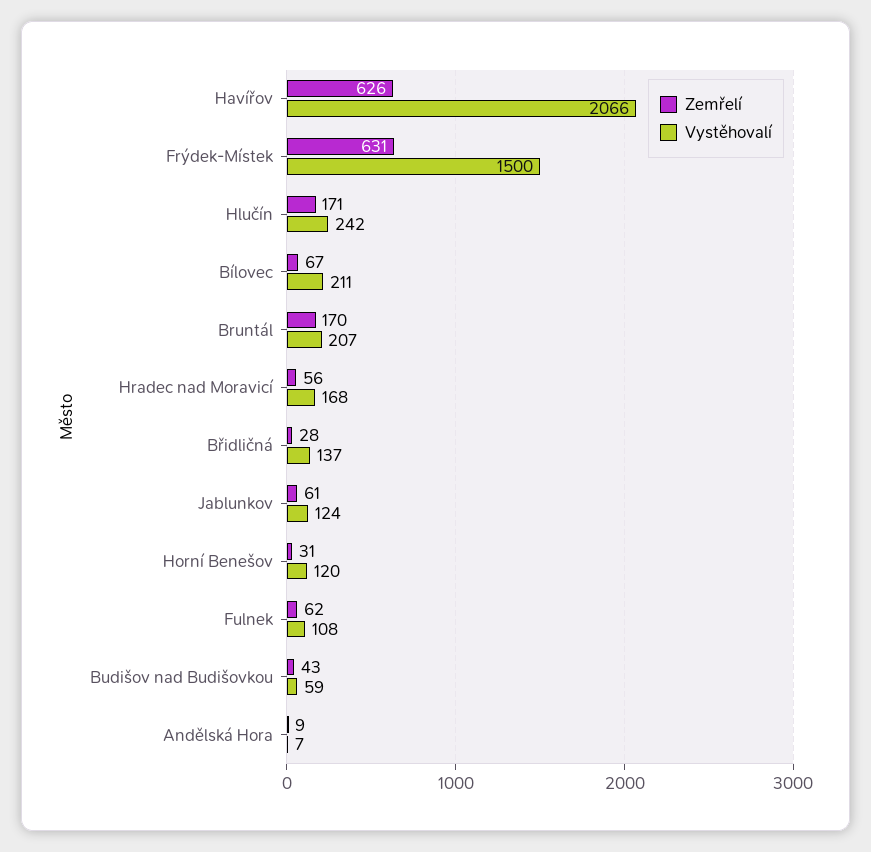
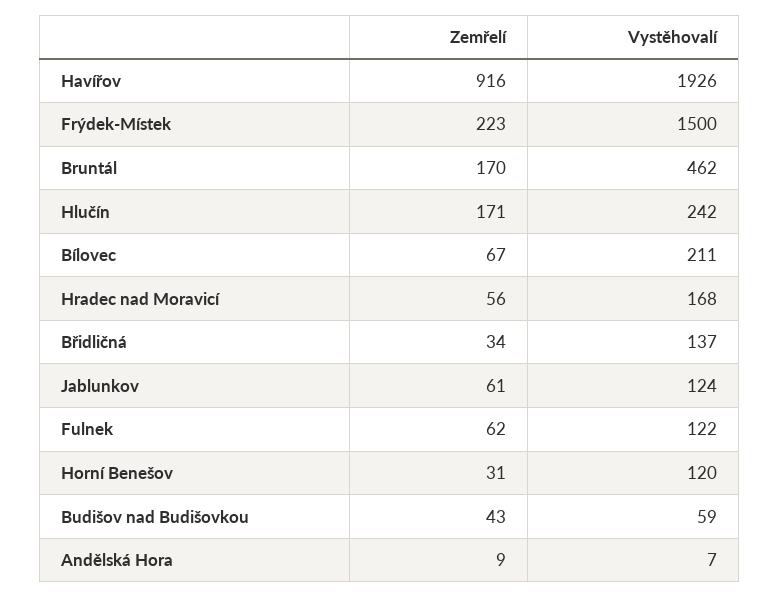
  {
    "Zemřelí": {
-     "Havířov": 626,
+     "Havířov": 916,
-     "Frýdek-Místek": 631,
+     "Frýdek-Místek": 223,
      "Hlučín": 171,
      "Bílovec": 67,
      "Bruntál": 170,
      "Hradec nad Moravicí": 56,
-     "Břidličná": 28,
+     "Břidličná": 34,
      "Jablunkov": 61,
      "Horní Benešov": 31,
      "Fulnek": 62,
      "Budišov nad Budišovkou": 43,
      "Andělská Hora": 9
    },
    "Vystěhovalí": {
-     "Havířov": 2066,
+     "Havířov": 1926,
      "Frýdek-Místek": 1500,
      "Hlučín": 242,
      "Bílovec": 211,
-     "Bruntál": 207,
+     "Bruntál": 462,
      "Hradec nad Moravicí": 168,
      "Břidličná": 137,
      "Jablunkov": 124,
      "Horní Benešov": 120,
-     "Fulnek": 108,
+     "Fulnek": 122,
      "Budišov nad Budišovkou": 59,
      "Andělská Hora": 7
    }
  }

